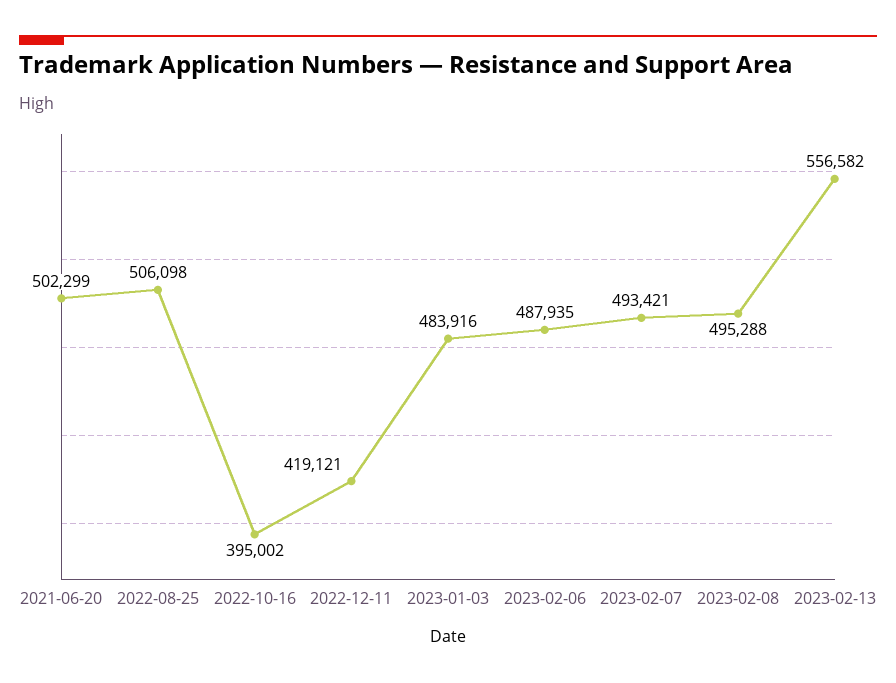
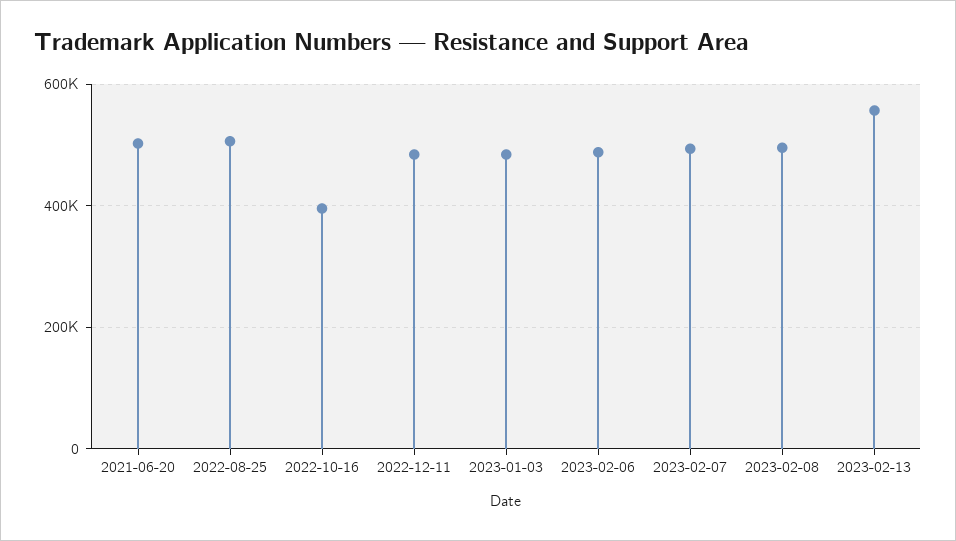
  {
    "2021-06-20": 502299,
    "2022-08-25": 506098,
    "2022-10-16": 395002,
-   "2022-12-11": 419121,
+   "2022-12-11": 480000,
    "2023-01-03": 483916,
    "2023-02-06": 487935,
    "2023-02-07": 493421,
    "2023-02-08": 495288,
    "2023-02-13": 556582
  }

